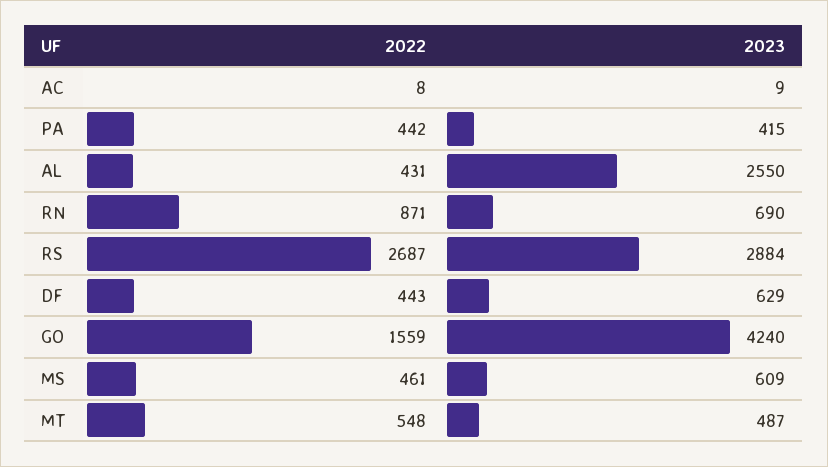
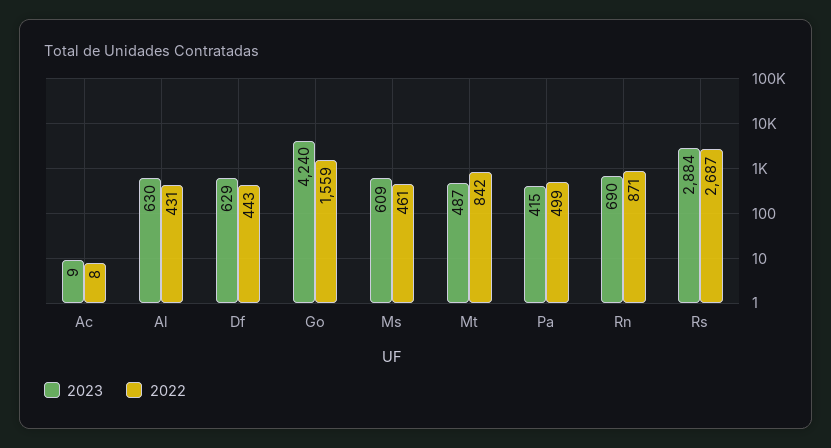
  {
    "2022": {
      "AC": 8,
-     "PA": 442,
+     "PA": 499,
      "AL": 431,
      "RN": 871,
      "RS": 2687,
      "DF": 443,
      "GO": 1559,
      "MS": 461,
-     "MT": 548
+     "MT": 842
    },
    "2023": {
      "AC": 9,
      "PA": 415,
-     "AL": 2550,
+     "AL": 630,
      "RN": 690,
      "RS": 2884,
      "DF": 629,
      "GO": 4240,
      "MS": 609,
      "MT": 487
    }
  }

